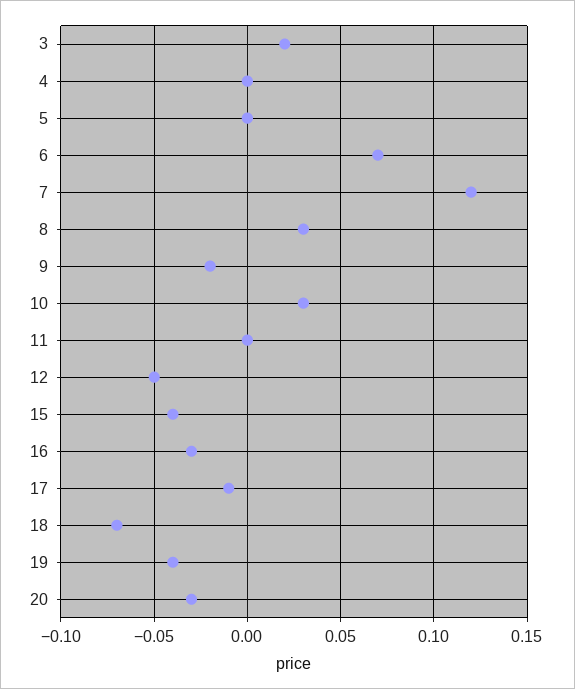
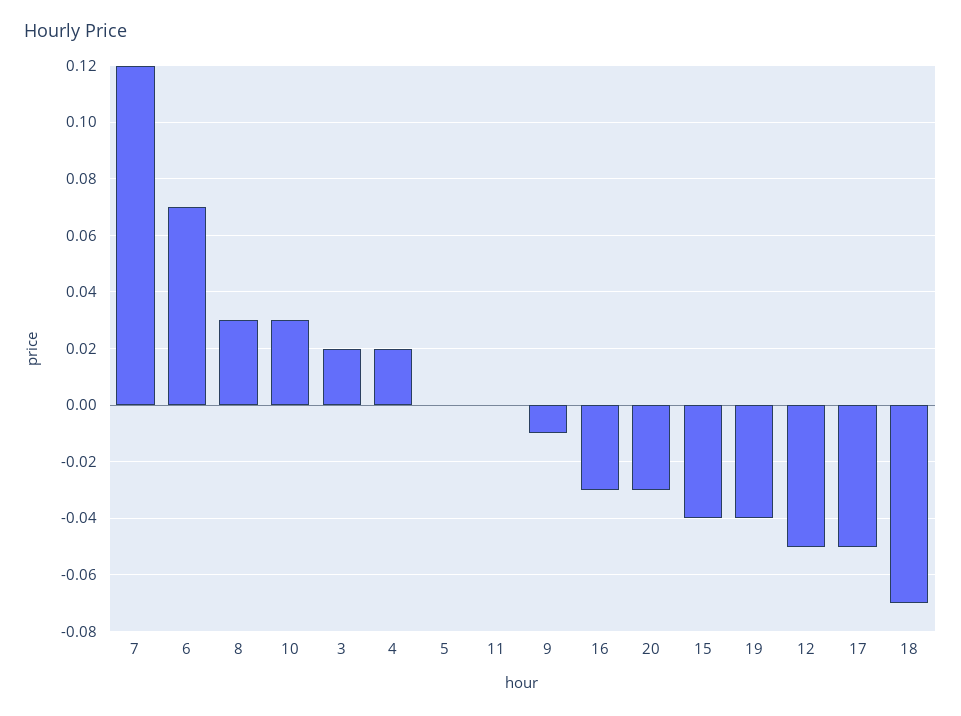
  {
    "3": 0.02,
-   "4": 0,
+   "4": 0.02,
    "5": 0,
    "6": 0.07,
    "7": 0.12,
    "8": 0.03,
-   "9": -0.02,
+   "9": -0.01,
    "10": 0.03,
    "11": 0,
    "12": -0.05,
    "15": -0.04,
    "16": -0.03,
-   "17": -0.01,
+   "17": -0.05,
    "18": -0.07,
    "19": -0.04,
    "20": -0.03
  }

